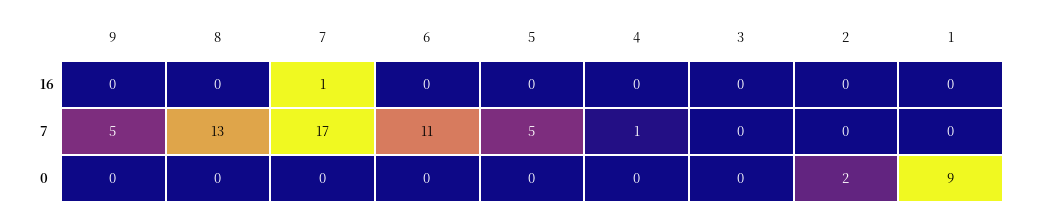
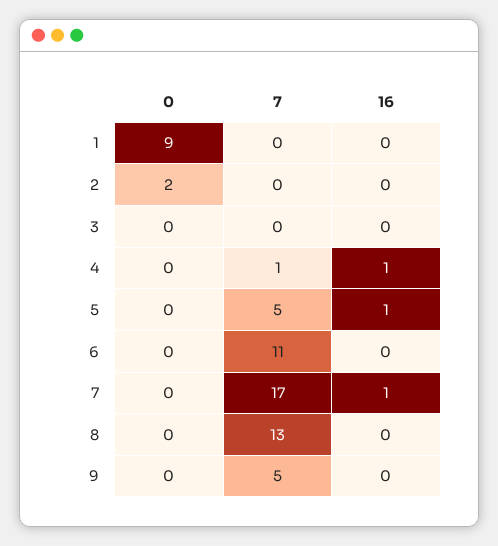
  {
    "9": {
      "16": 0,
      "7": 5,
      "0": 0
    },
    "8": {
      "16": 0,
      "7": 13,
      "0": 0
    },
    "7": {
      "16": 1,
      "7": 17,
      "0": 0
    },
    "6": {
      "16": 0,
      "7": 11,
      "0": 0
    },
    "5": {
-     "16": 0,
+     "16": 1,
      "7": 5,
      "0": 0
    },
    "4": {
-     "16": 0,
+     "16": 1,
      "7": 1,
      "0": 0
    },
    "3": {
      "16": 0,
      "7": 0,
      "0": 0
    },
    "2": {
      "16": 0,
      "7": 0,
      "0": 2
    },
    "1": {
      "16": 0,
      "7": 0,
      "0": 9
    }
  }

